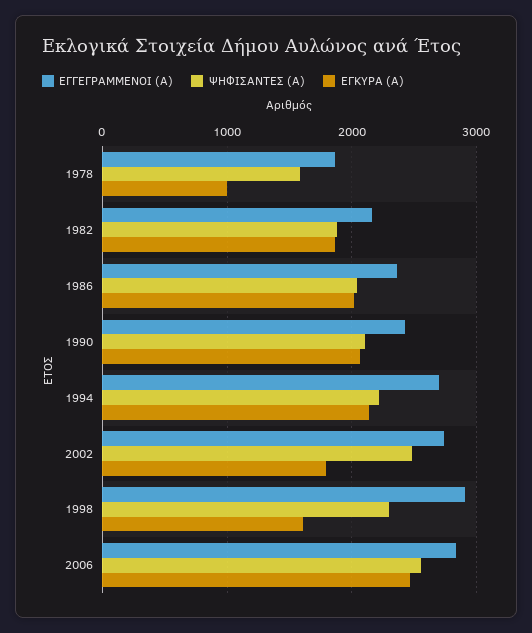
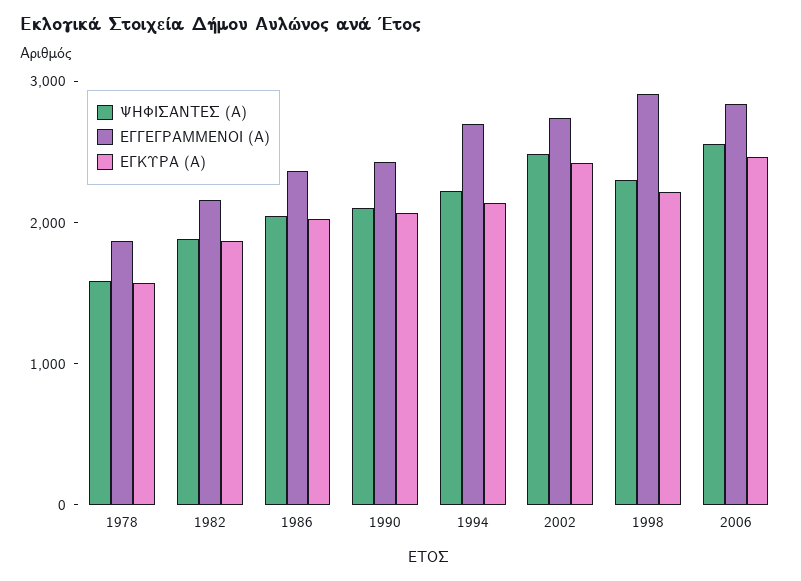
  {
    "ΕΓΓΕΓΡΑΜΜΕΝΟΙ (Α)": {
      "1978": 1900,
      "1982": 2200,
      "1986": 2400,
      "1990": 2400,
      "1994": 2700,
      "2002": 2700,
      "1998": 2900,
      "2006": 2800
    },
    "ΨΗΦΙΣΑΝΤΕΣ (Α)": {
      "1978": 1600,
      "1982": 1900,
      "1986": 2000,
      "1990": 2100,
      "1994": 2200,
      "2002": 2500,
      "1998": 2300,
      "2006": 2600
    },
    "ΕΓΚΥΡΑ (Α)": {
-     "1978": 1000,
+     "1978": 1600,
      "1982": 1900,
      "1986": 2000,
      "1990": 2100,
      "1994": 2100,
-     "2002": 1800,
+     "2002": 2400,
-     "1998": 1600,
+     "1998": 2200,
      "2006": 2500
    }
  }

